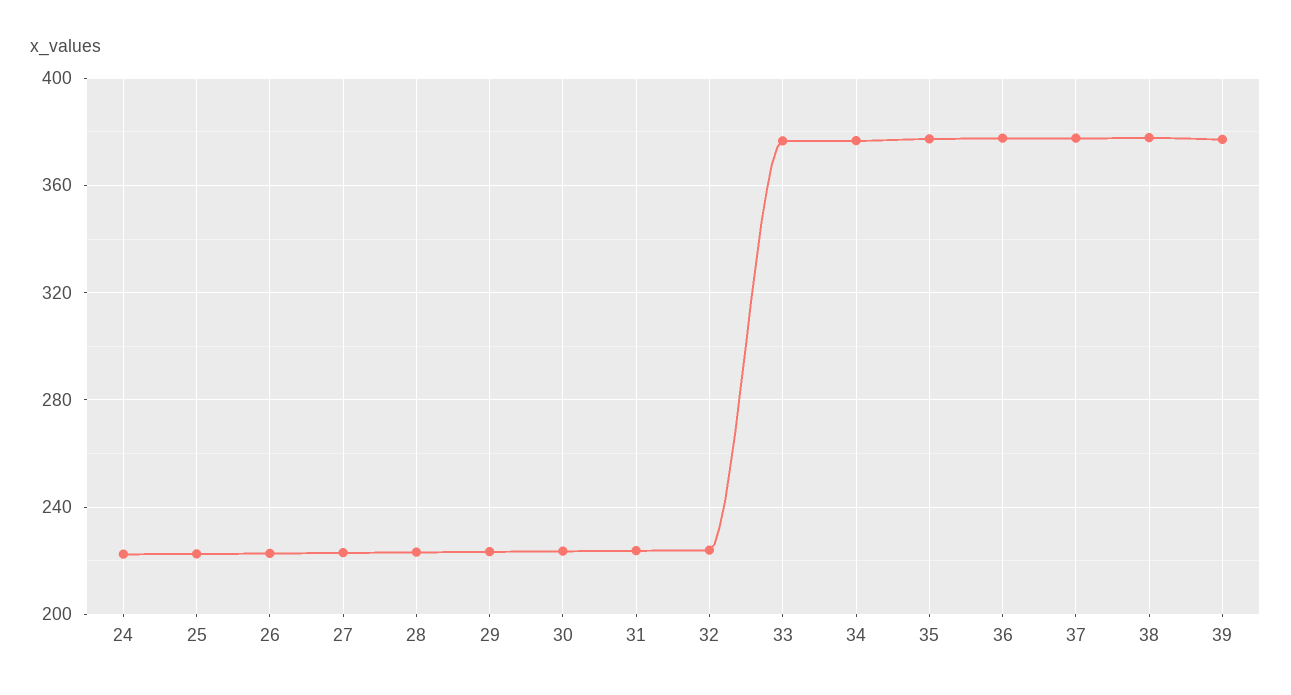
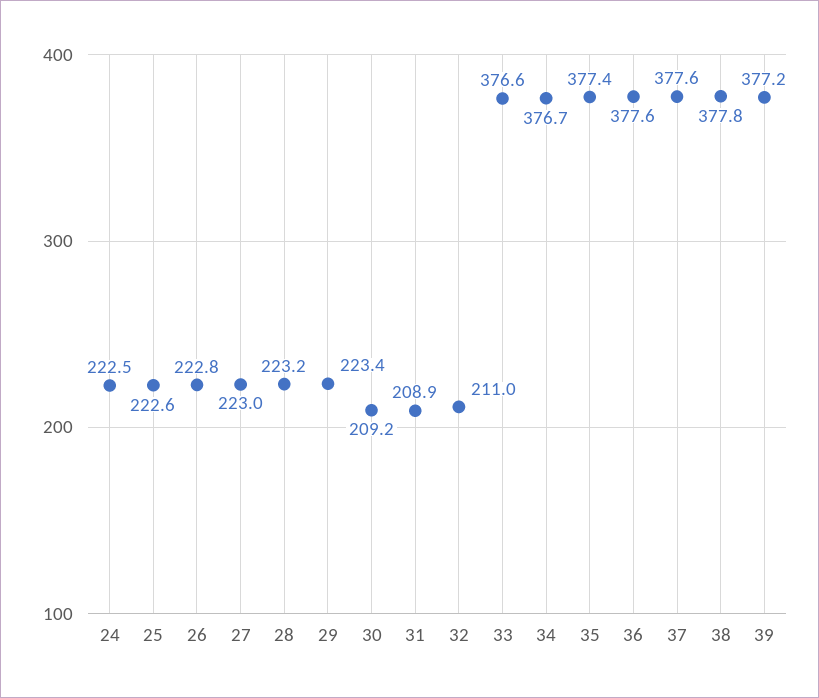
  {
    "24": 222.5,
    "25": 222.6,
    "26": 222.8,
    "27": 223,
    "28": 223.2,
    "29": 223.4,
-   "30": 225,
+   "30": 209.2,
-   "31": 225,
+   "31": 208.9,
-   "32": 225,
+   "32": 211,
    "33": 376.6,
    "34": 376.7,
    "35": 377.4,
    "36": 377.6,
    "37": 377.6,
    "38": 377.8,
    "39": 377.2
  }

